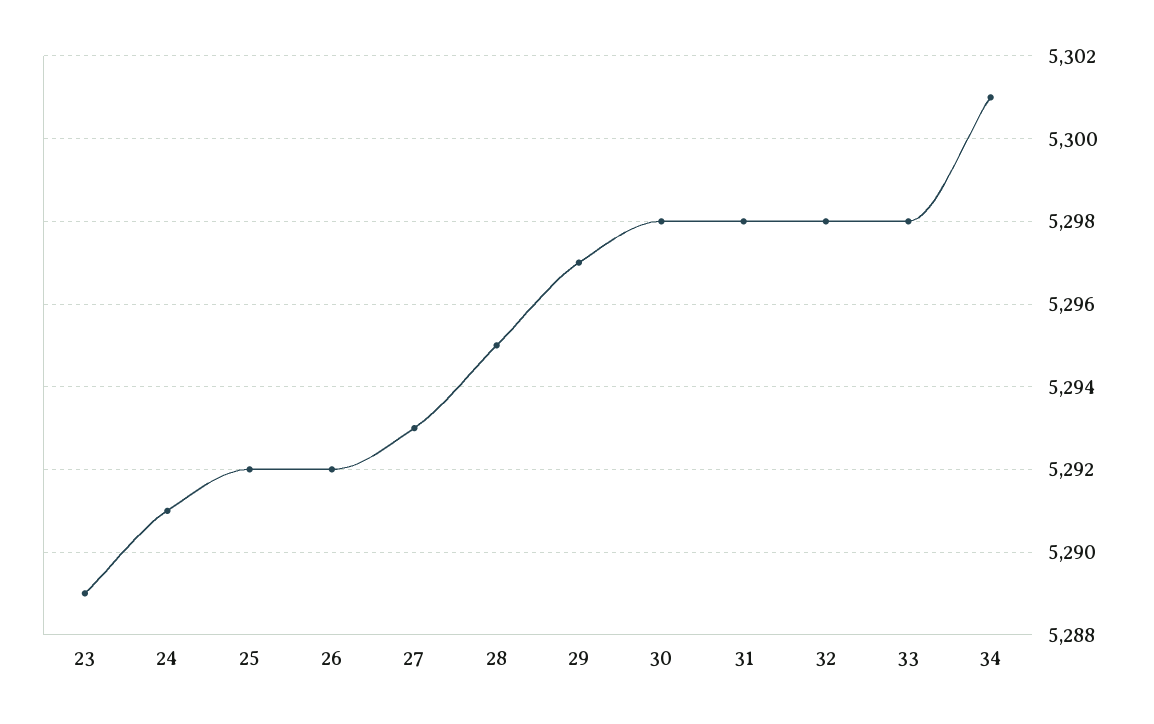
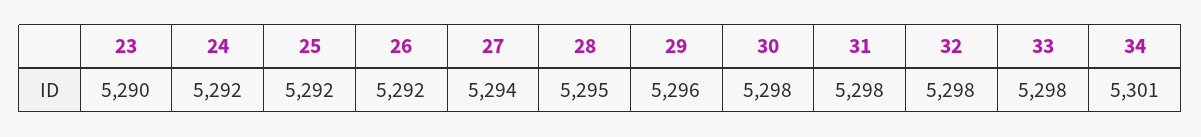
  {
-   "23": 5289,
+   "23": 5290,
-   "24": 5291,
+   "24": 5292,
    "25": 5292,
    "26": 5292,
-   "27": 5293,
+   "27": 5294,
    "28": 5295,
-   "29": 5297,
+   "29": 5296,
    "30": 5298,
    "31": 5298,
    "32": 5298,
    "33": 5298,
    "34": 5301
  }

